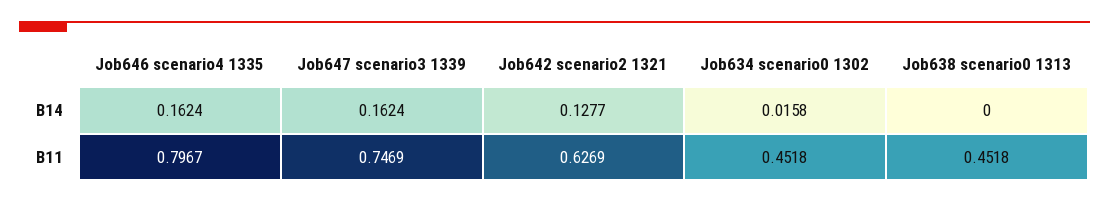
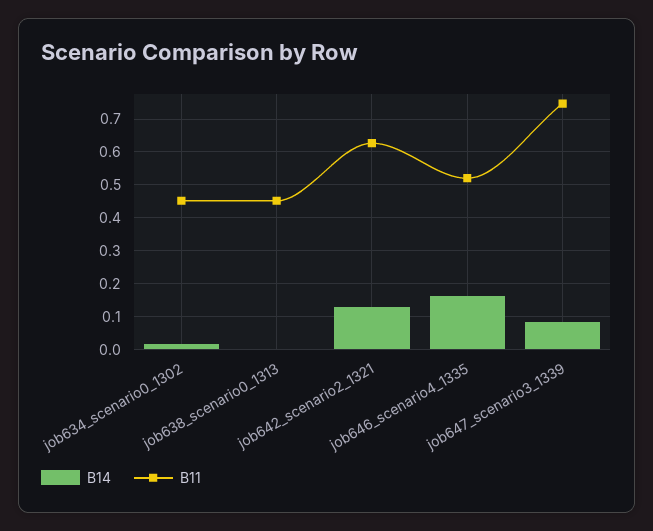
  {
    "B14": {
      "Job646 scenario4 1335": 0.1624,
-     "Job647 scenario3 1339": 0.1624,
+     "Job647 scenario3 1339": 0.08,
      "Job642 scenario2 1321": 0.1277,
      "Job634 scenario0 1302": 0.0158,
      "Job638 scenario0 1313": 0
    },
    "B11": {
-     "Job646 scenario4 1335": 0.7967,
+     "Job646 scenario4 1335": 0.52,
      "Job647 scenario3 1339": 0.7469,
      "Job642 scenario2 1321": 0.6269,
      "Job634 scenario0 1302": 0.4518,
      "Job638 scenario0 1313": 0.4518
    }
  }

